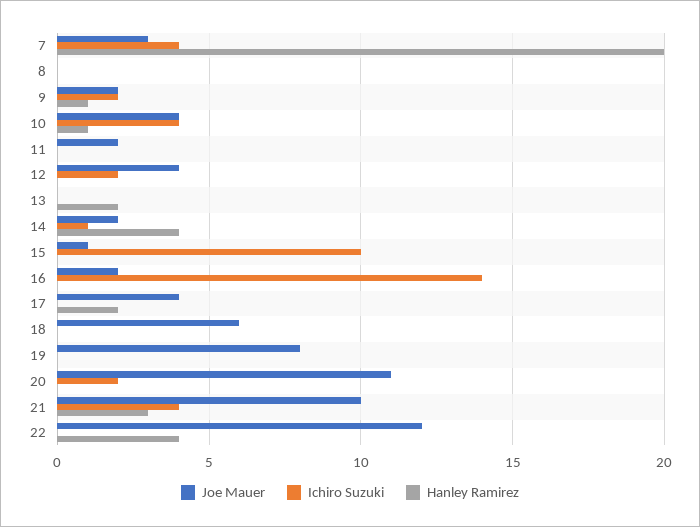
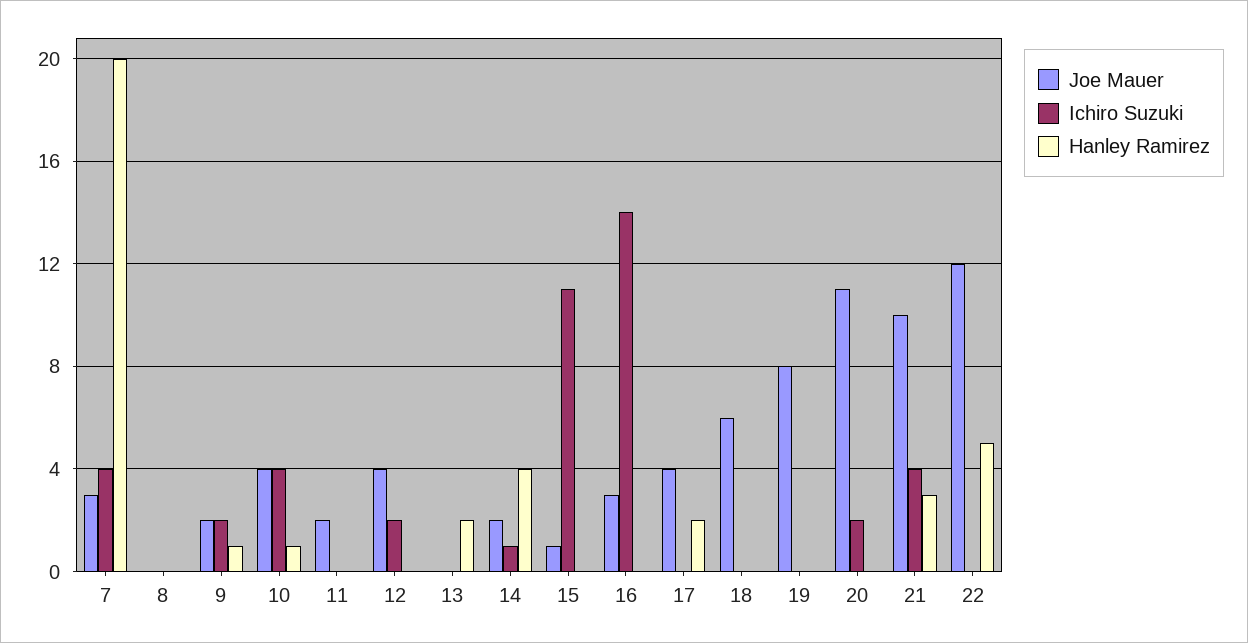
  {
    "Joe Mauer": {
      "7": 3,
      "8": 0,
      "9": 2,
      "10": 4,
      "11": 2,
      "12": 4,
      "13": 0,
      "14": 2,
      "15": 1,
-     "16": 2,
+     "16": 3,
      "17": 4,
      "18": 6,
      "19": 8,
      "20": 11,
      "21": 10,
      "22": 12
    },
    "Ichiro Suzuki": {
      "7": 4,
      "8": 0,
      "9": 2,
      "10": 4,
      "11": 0,
      "12": 2,
      "13": 0,
      "14": 1,
-     "15": 10,
+     "15": 11,
      "16": 14,
      "17": 0,
      "18": 0,
      "19": 0,
      "20": 2,
      "21": 4,
      "22": 0
    },
    "Hanley Ramirez": {
      "7": 20,
      "8": 0,
      "9": 1,
      "10": 1,
      "11": 0,
      "12": 0,
      "13": 2,
      "14": 4,
      "15": 0,
      "16": 0,
      "17": 2,
      "18": 0,
      "19": 0,
      "20": 0,
      "21": 3,
-     "22": 4
+     "22": 5
    }
  }

